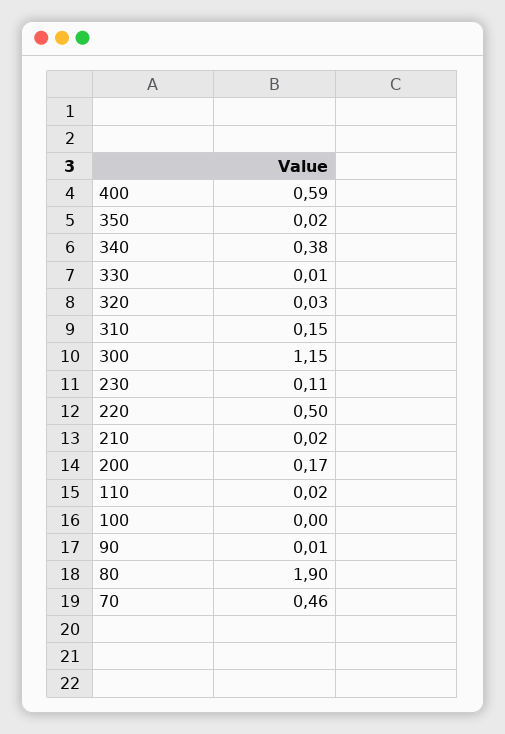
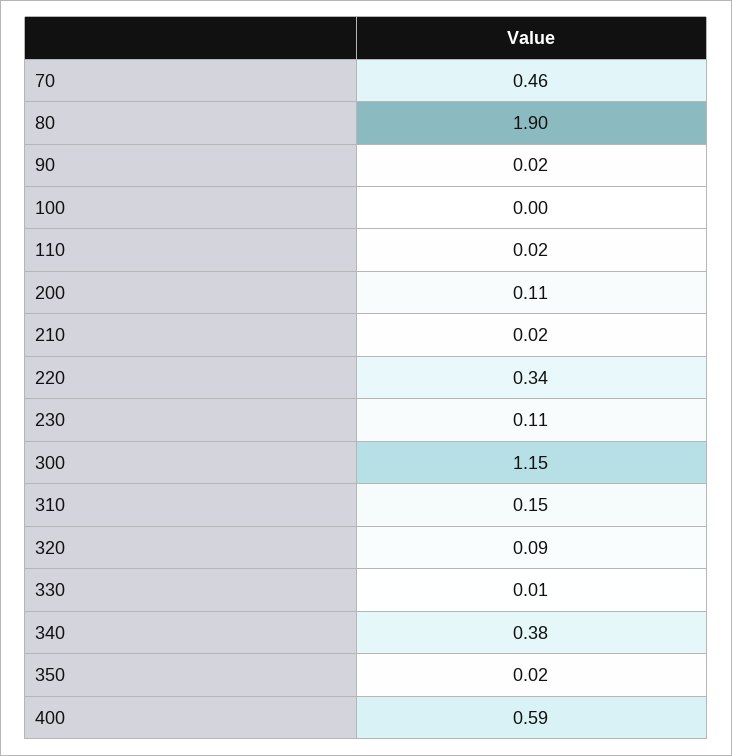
  {
    "400": 0.59,
    "350": 0.02,
    "340": 0.38,
    "330": 0.01,
-   "320": 0.03,
+   "320": 0.09,
    "310": 0.15,
    "300": 1.15,
    "230": 0.11,
-   "220": 0.5,
+   "220": 0.34,
    "210": 0.02,
-   "200": 0.17,
+   "200": 0.11,
    "110": 0.02,
    "100": 0,
-   "90": 0.01,
+   "90": 0.02,
    "80": 1.9,
    "70": 0.46
  }

